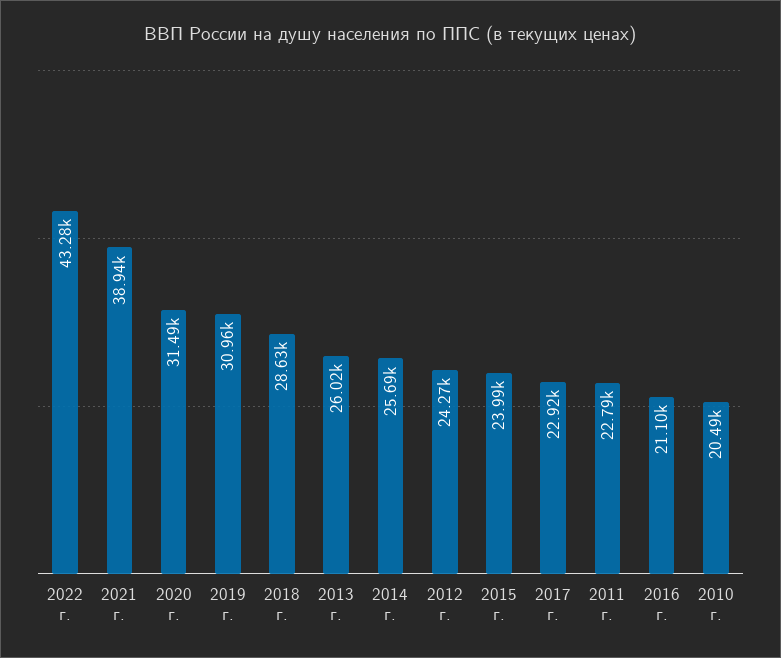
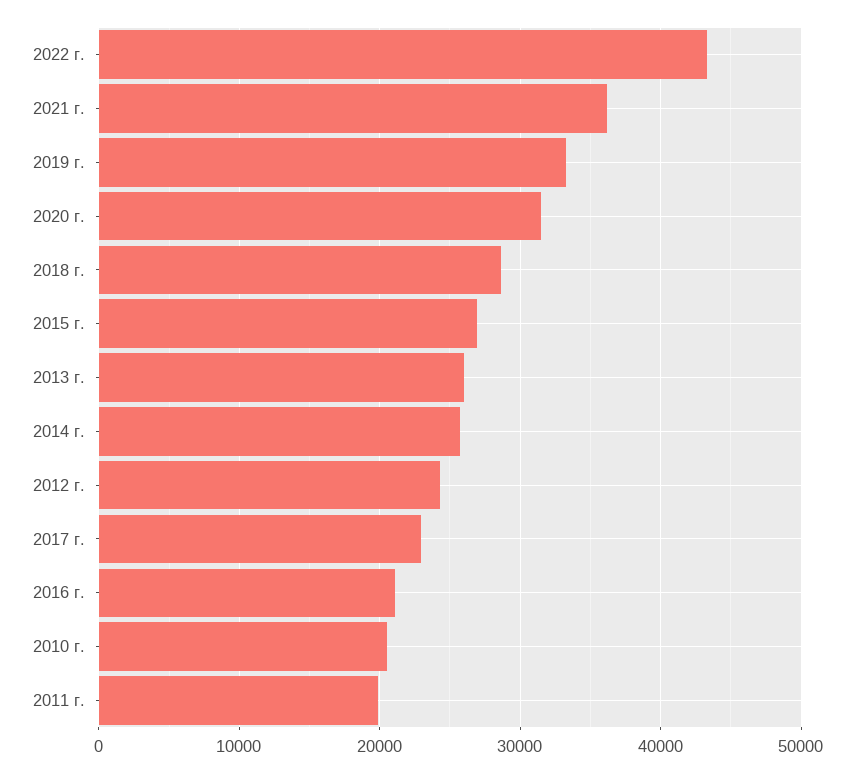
  {
    "2022 г.": 43280,
-   "2021 г.": 38940,
+   "2021 г.": 36000,
    "2020 г.": 31490,
-   "2019 г.": 30960,
+   "2019 г.": 33000,
    "2018 г.": 28630,
    "2013 г.": 26020,
    "2014 г.": 25690,
    "2012 г.": 24270,
-   "2015 г.": 23990,
+   "2015 г.": 27000,
    "2017 г.": 22920,
-   "2011 г.": 22790,
+   "2011 г.": 20000,
    "2016 г.": 21100,
    "2010 г.": 20490
  }

